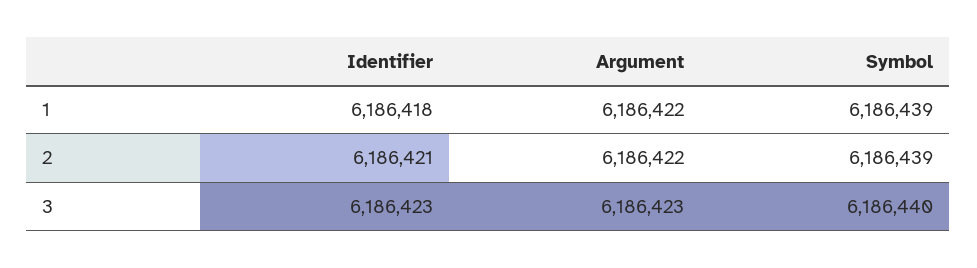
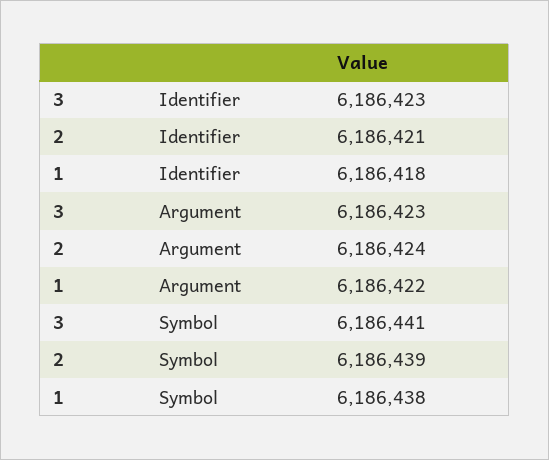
  {
    "Identifier": {
      "1": 6186418,
      "2": 6186421,
      "3": 6186423
    },
    "Argument": {
      "1": 6186422,
-     "2": 6186422,
+     "2": 6186424,
      "3": 6186423
    },
    "Symbol": {
-     "1": 6186439,
+     "1": 6186438,
      "2": 6186439,
-     "3": 6186440
+     "3": 6186441
    }
  }

